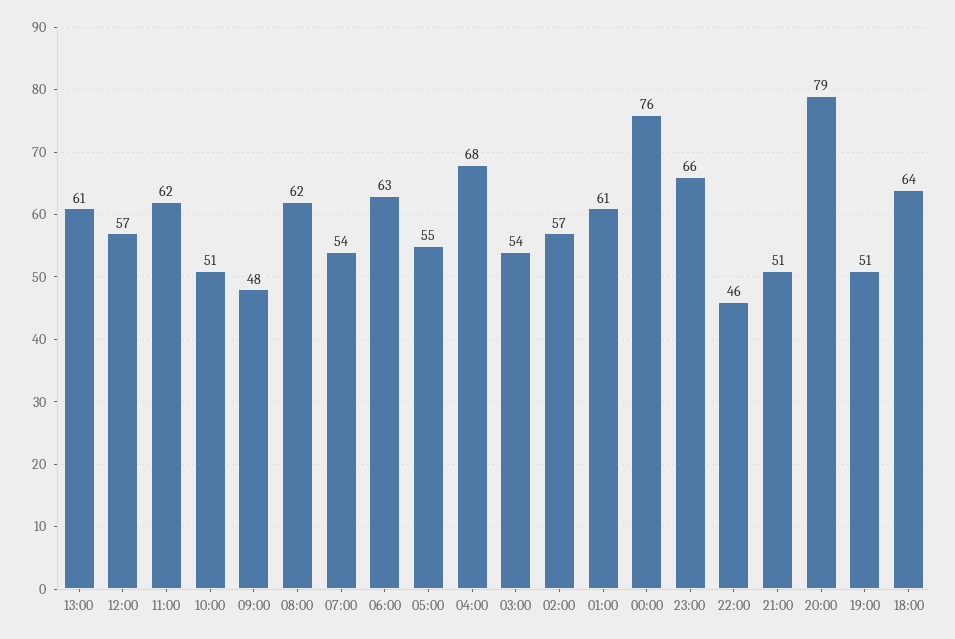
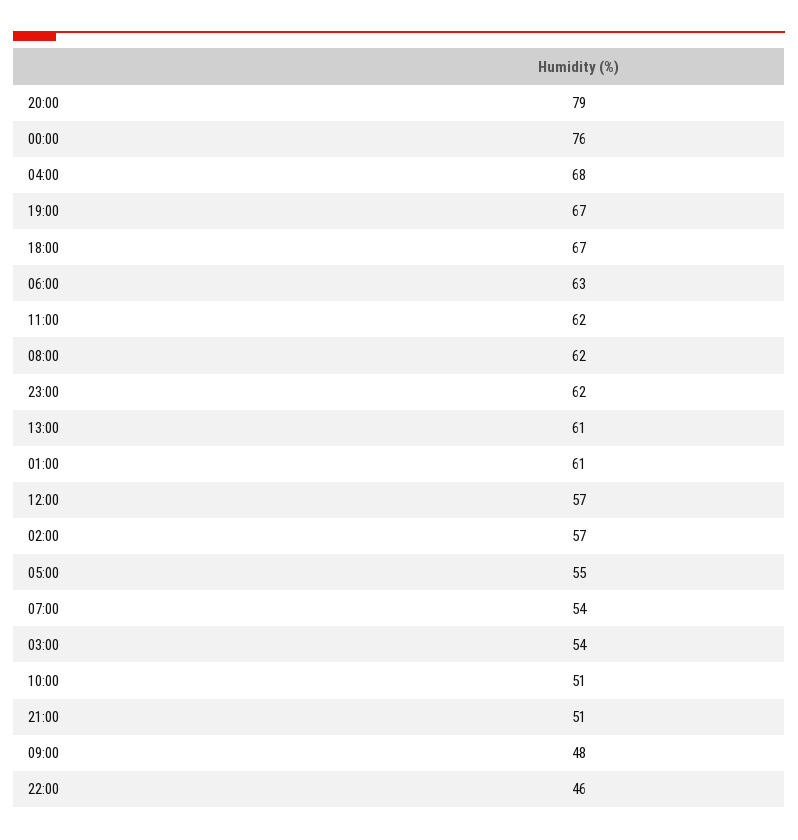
  {
    "13:00": 61,
    "12:00": 57,
    "11:00": 62,
    "10:00": 51,
    "09:00": 48,
    "08:00": 62,
    "07:00": 54,
    "06:00": 63,
    "05:00": 55,
    "04:00": 68,
    "03:00": 54,
    "02:00": 57,
    "01:00": 61,
    "00:00": 76,
-   "23:00": 66,
+   "23:00": 62,
    "22:00": 46,
    "21:00": 51,
    "20:00": 79,
-   "19:00": 51,
+   "19:00": 67,
-   "18:00": 64
+   "18:00": 67
  }

